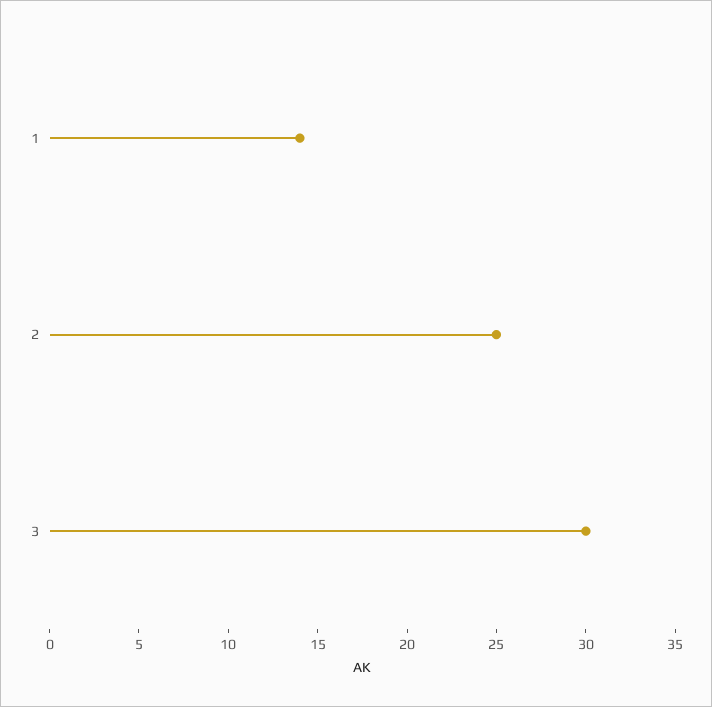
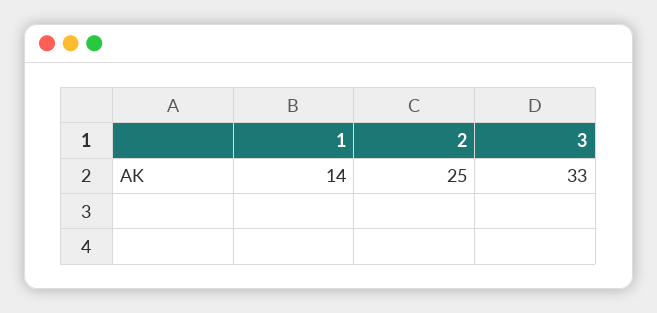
  {
    "1": 14,
    "2": 25,
-   "3": 30
+   "3": 33
  }

